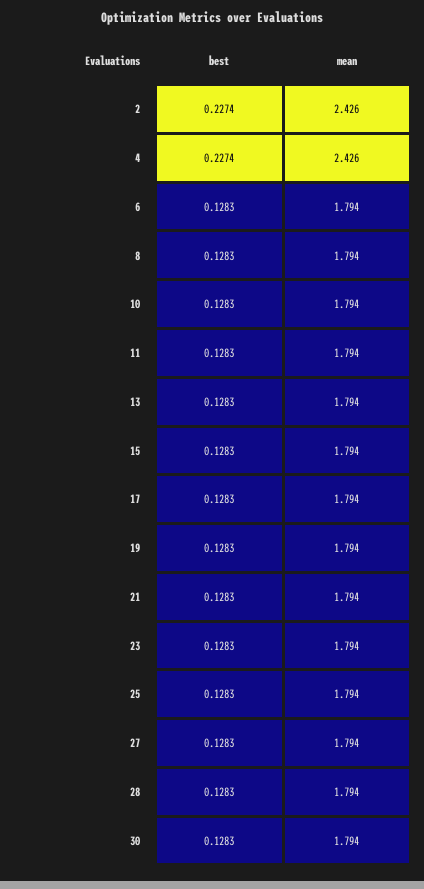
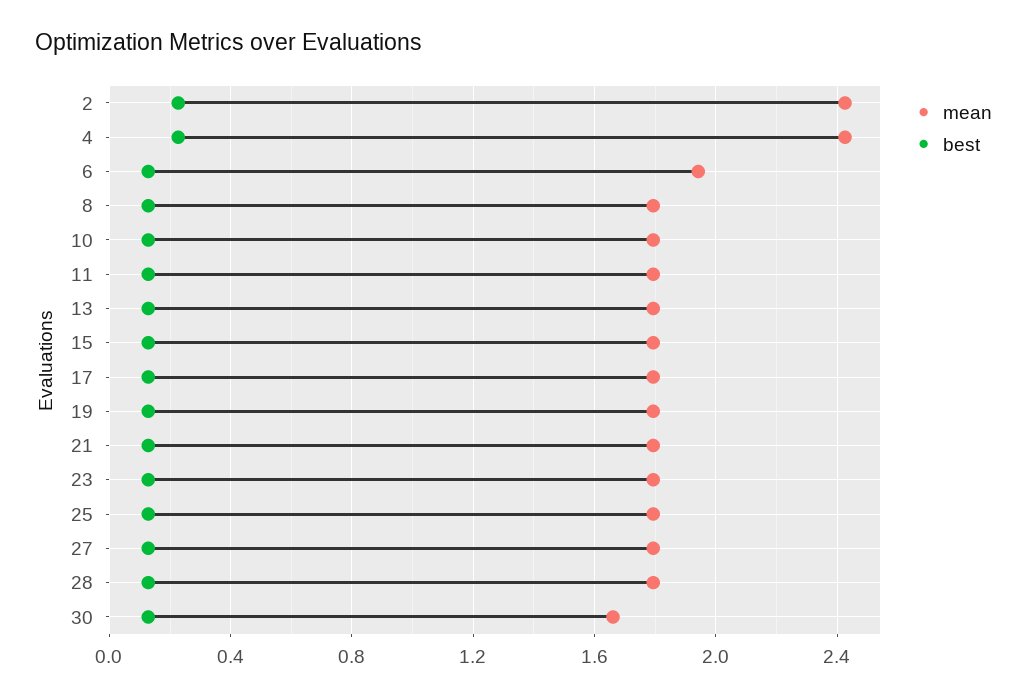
  {
    "best": {
      "2": 0.2274,
      "4": 0.2274,
      "6": 0.1283,
      "8": 0.1283,
      "10": 0.1283,
      "11": 0.1283,
      "13": 0.1283,
      "15": 0.1283,
      "17": 0.1283,
      "19": 0.1283,
      "21": 0.1283,
      "23": 0.1283,
      "25": 0.1283,
      "27": 0.1283,
      "28": 0.1283,
      "30": 0.1283
    },
    "mean": {
      "2": 2.426,
      "4": 2.426,
-     "6": 1.794,
+     "6": 1.95,
      "8": 1.794,
      "10": 1.794,
      "11": 1.794,
      "13": 1.794,
      "15": 1.794,
      "17": 1.794,
      "19": 1.794,
      "21": 1.794,
      "23": 1.794,
      "25": 1.794,
      "27": 1.794,
      "28": 1.794,
-     "30": 1.794
+     "30": 1.65
    }
  }

